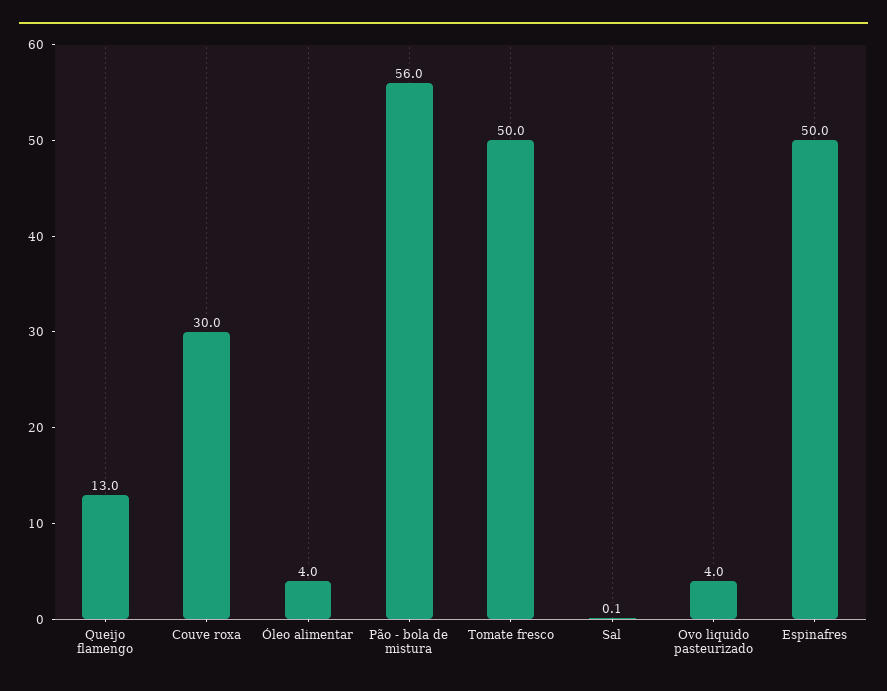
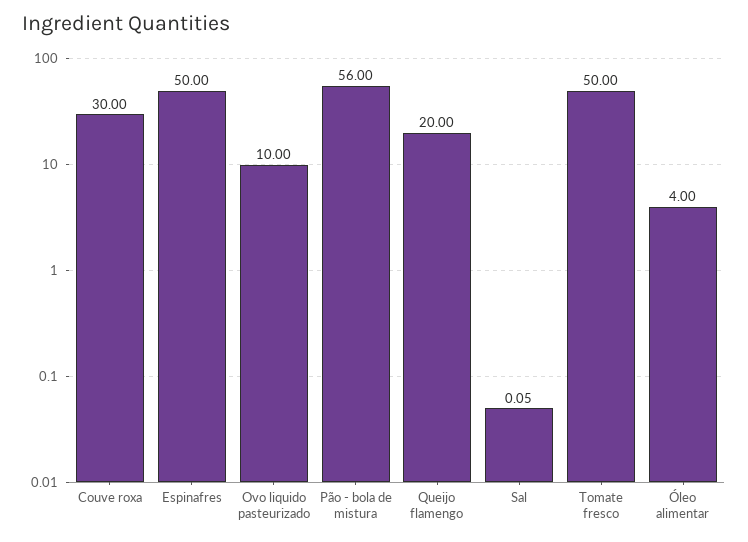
  {
-   "Queijo flamengo": 13,
+   "Queijo flamengo": 20,
    "Couve roxa": 30,
    "Óleo alimentar": 4,
    "Pão - bola de mistura": 56,
    "Tomate fresco": 50,
    "Sal": 0.05,
-   "Ovo liquido pasteurizado": 4,
+   "Ovo liquido pasteurizado": 10,
    "Espinafres": 50
  }

